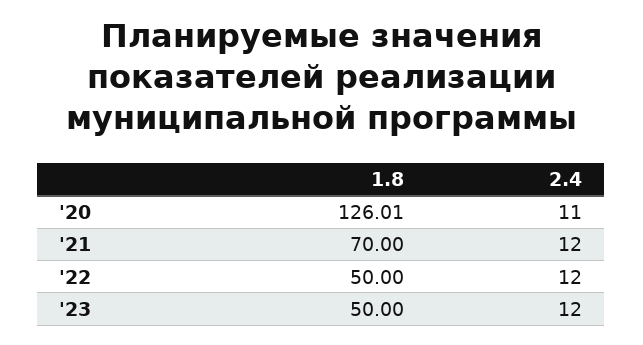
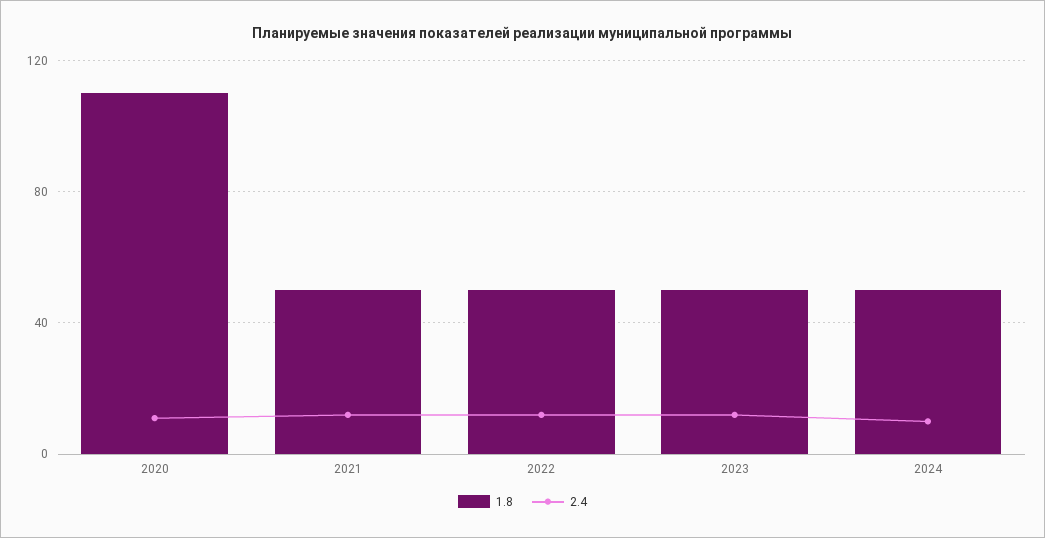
  {
    "1.8": {
-     "'20": 126.01,
+     "'20": 110,
-     "'21": 70,
+     "'21": 50,
      "'22": 50,
-     "'23": 50
+     "'23": 50,
+     "2024": 50
    },
    "2.4": {
      "'20": 11,
      "'21": 12,
      "'22": 12,
-     "'23": 12
+     "'23": 12,
+     "2024": 10
    }
  }

